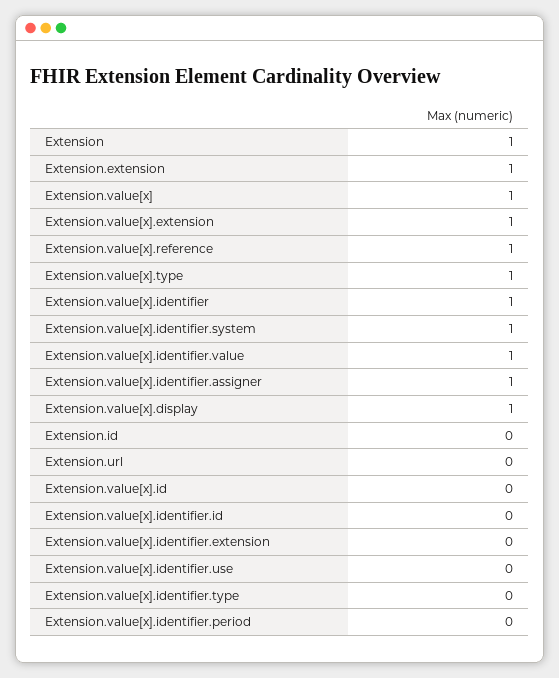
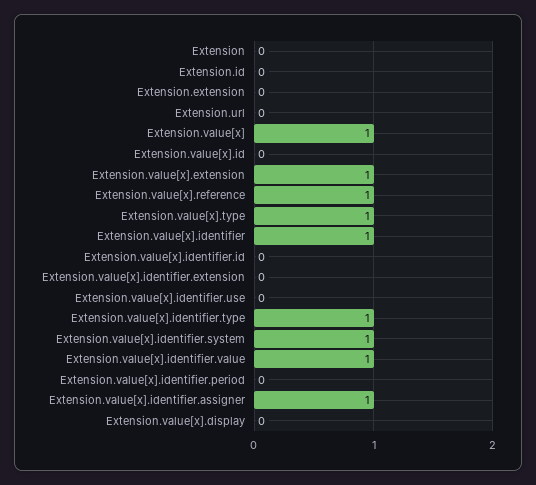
  {
-   "Extension": 1,
+   "Extension": 0,
-   "Extension.extension": 1,
+   "Extension.extension": 0,
    "Extension.value[x]": 1,
    "Extension.value[x].extension": 1,
    "Extension.value[x].reference": 1,
    "Extension.value[x].type": 1,
    "Extension.value[x].identifier": 1,
    "Extension.value[x].identifier.system": 1,
    "Extension.value[x].identifier.value": 1,
    "Extension.value[x].identifier.assigner": 1,
-   "Extension.value[x].display": 1,
+   "Extension.value[x].display": 0,
    "Extension.id": 0,
    "Extension.url": 0,
    "Extension.value[x].id": 0,
    "Extension.value[x].identifier.id": 0,
    "Extension.value[x].identifier.extension": 0,
    "Extension.value[x].identifier.use": 0,
-   "Extension.value[x].identifier.type": 0,
+   "Extension.value[x].identifier.type": 1,
    "Extension.value[x].identifier.period": 0
  }

